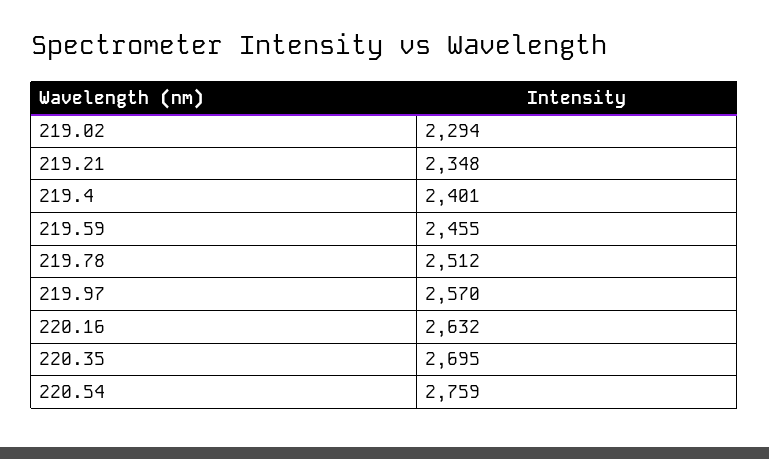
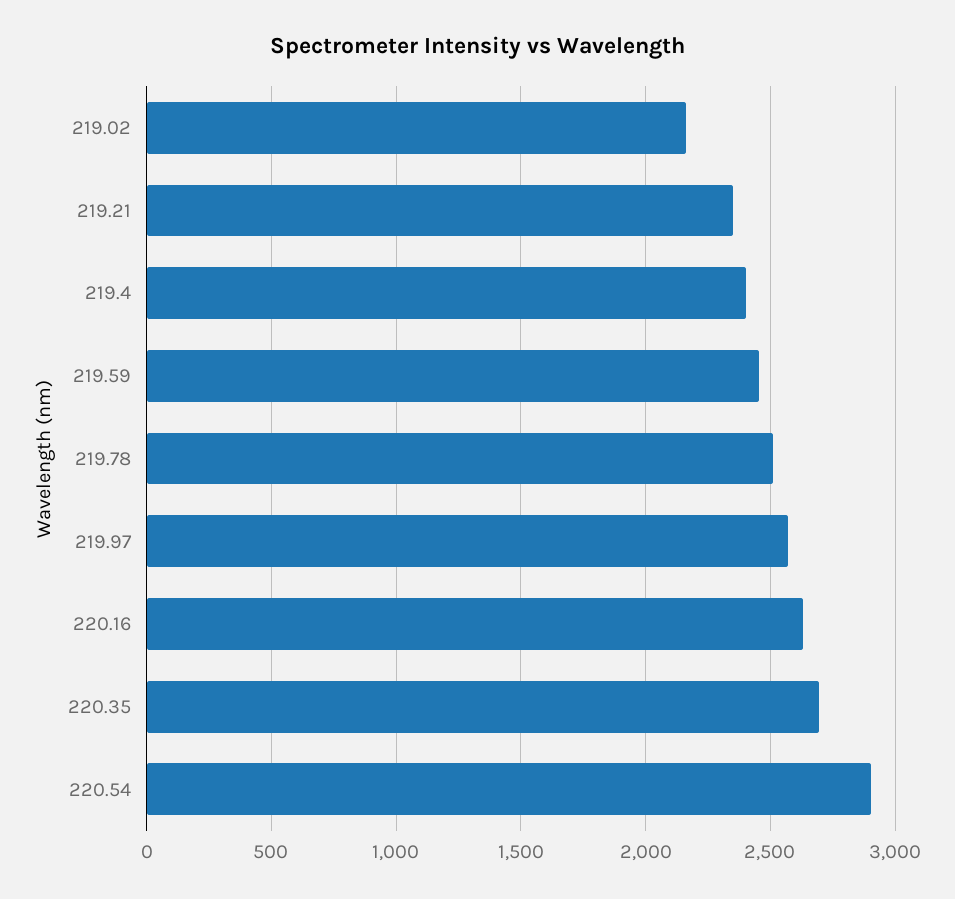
  {
-   "219.02": 2294,
+   "219.02": 2150,
    "219.21": 2348,
    "219.4": 2401,
    "219.59": 2455,
    "219.78": 2512,
    "219.97": 2570,
    "220.16": 2632,
    "220.35": 2695,
-   "220.54": 2759
+   "220.54": 2900
  }

